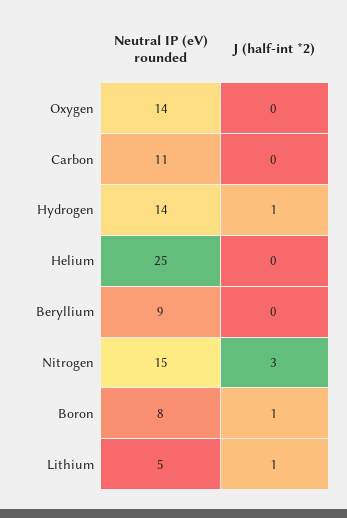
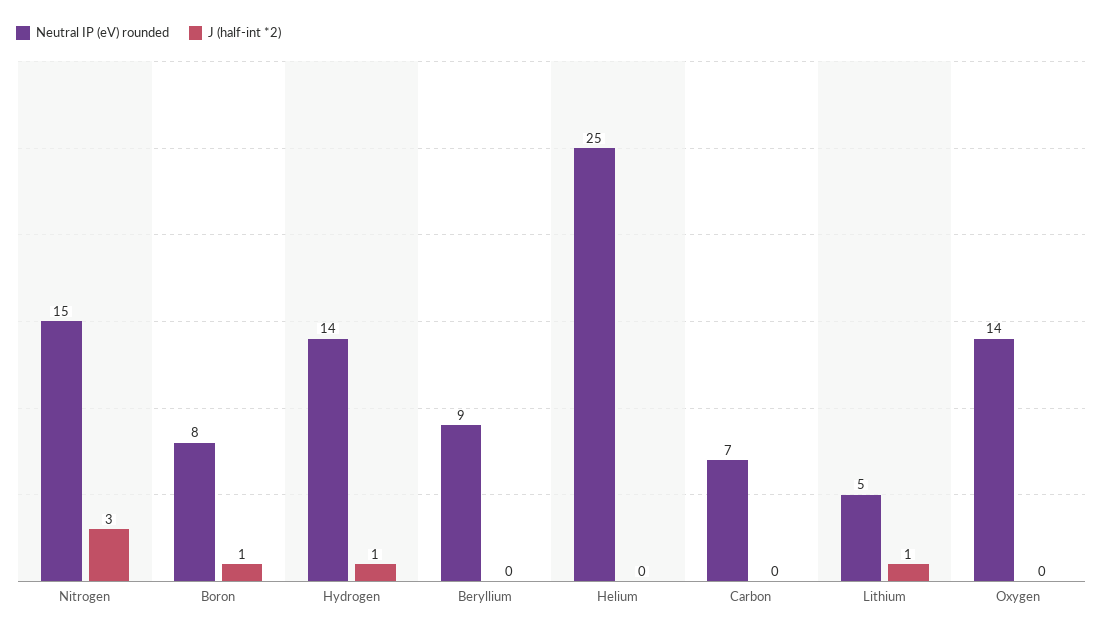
  {
    "Neutral IP (eV) rounded": {
      "Oxygen": 14,
-     "Carbon": 11,
+     "Carbon": 7,
      "Hydrogen": 14,
      "Helium": 25,
      "Beryllium": 9,
      "Nitrogen": 15,
      "Boron": 8,
      "Lithium": 5
    },
    "J (half-int *2)": {
      "Oxygen": 0,
      "Carbon": 0,
      "Hydrogen": 1,
      "Helium": 0,
      "Beryllium": 0,
      "Nitrogen": 3,
      "Boron": 1,
      "Lithium": 1
    }
  }

